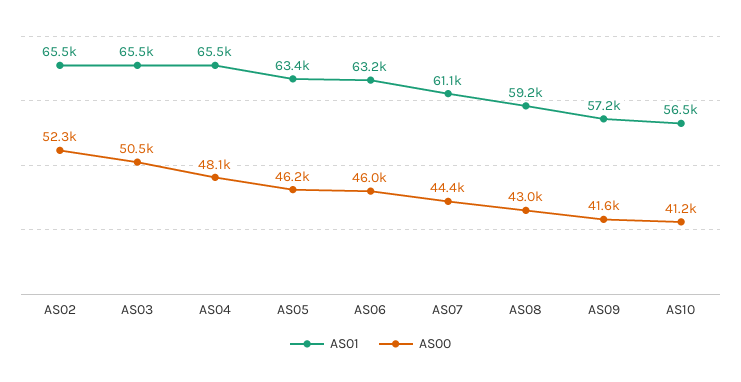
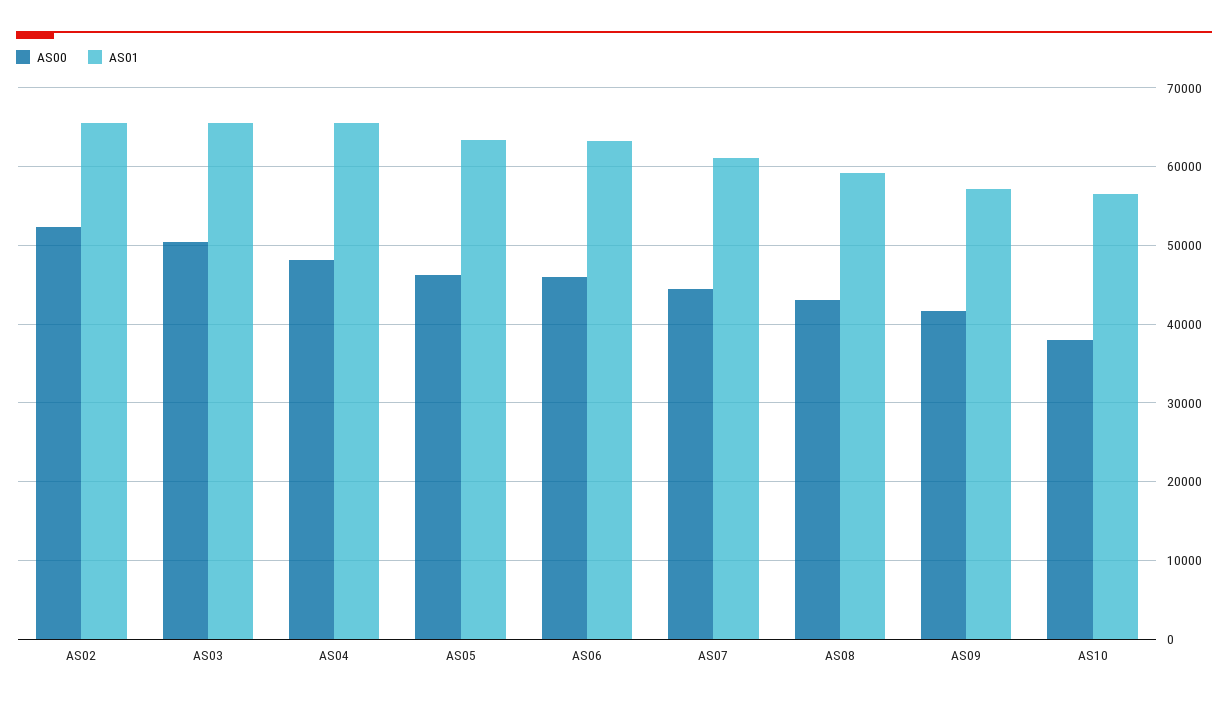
  {
    "AS01": {
      "AS02": 65500,
      "AS03": 65500,
      "AS04": 65500,
      "AS05": 63400,
      "AS06": 63200,
      "AS07": 61100,
      "AS08": 59200,
      "AS09": 57200,
      "AS10": 56500
    },
    "AS00": {
      "AS02": 52300,
      "AS03": 50500,
      "AS04": 48100,
      "AS05": 46200,
      "AS06": 46000,
      "AS07": 44400,
      "AS08": 43000,
      "AS09": 41600,
-     "AS10": 41200
+     "AS10": 38000
    }
  }

